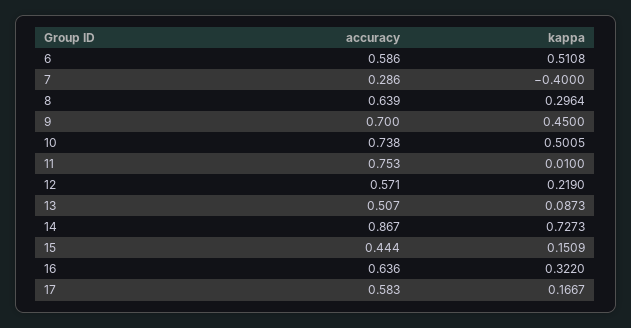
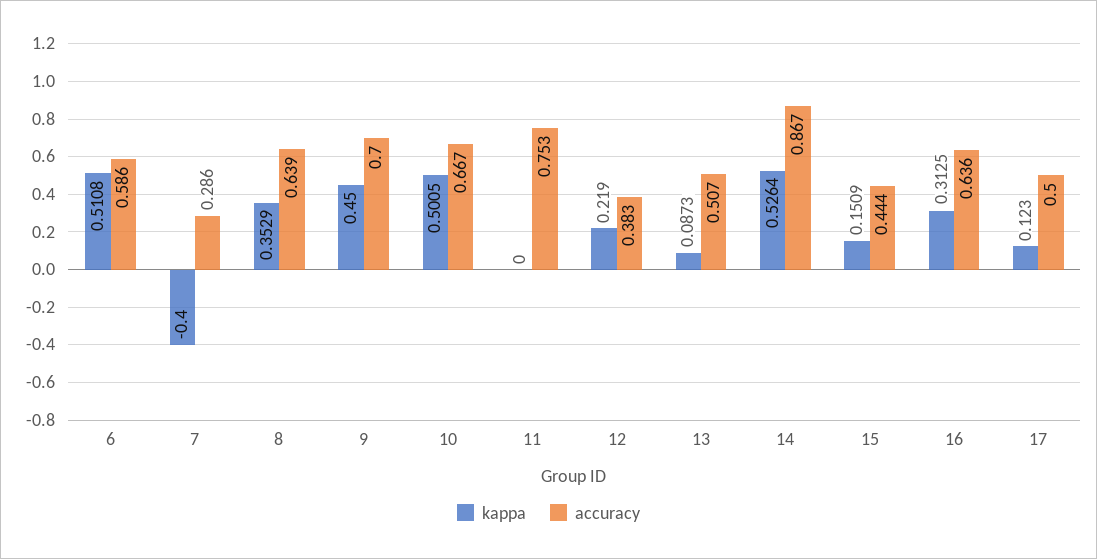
  {
    "accuracy": {
      "6": 0.586,
      "7": 0.286,
      "8": 0.639,
      "9": 0.7,
-     "10": 0.738,
+     "10": 0.667,
      "11": 0.753,
-     "12": 0.571,
+     "12": 0.383,
      "13": 0.507,
      "14": 0.867,
      "15": 0.444,
      "16": 0.636,
-     "17": 0.583
+     "17": 0.5
    },
    "kappa": {
      "6": 0.5108,
      "7": -0.4,
-     "8": 0.2964,
+     "8": 0.3529,
      "9": 0.45,
      "10": 0.5005,
-     "11": 0.01,
+     "11": 0,
      "12": 0.219,
      "13": 0.0873,
-     "14": 0.7273,
+     "14": 0.5264,
      "15": 0.1509,
-     "16": 0.322,
+     "16": 0.3125,
-     "17": 0.1667
+     "17": 0.123
    }
  }

